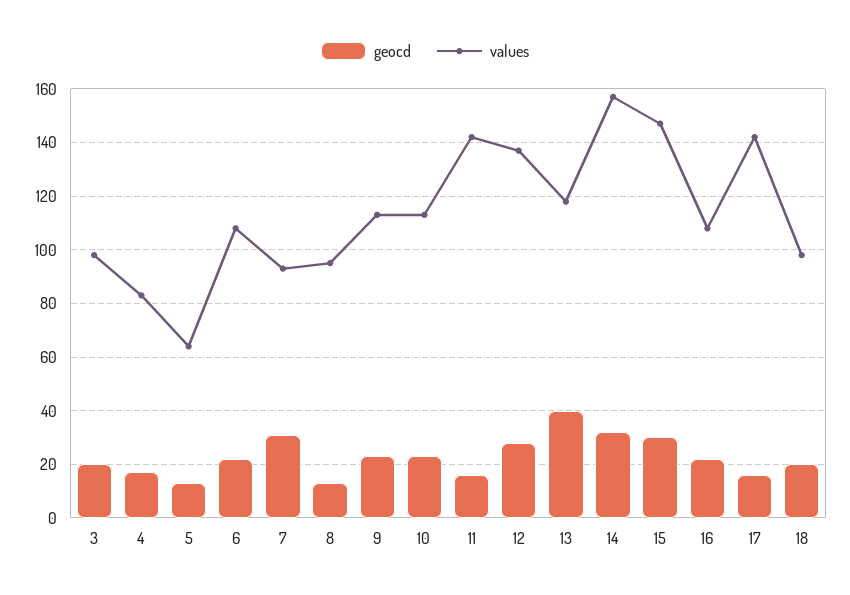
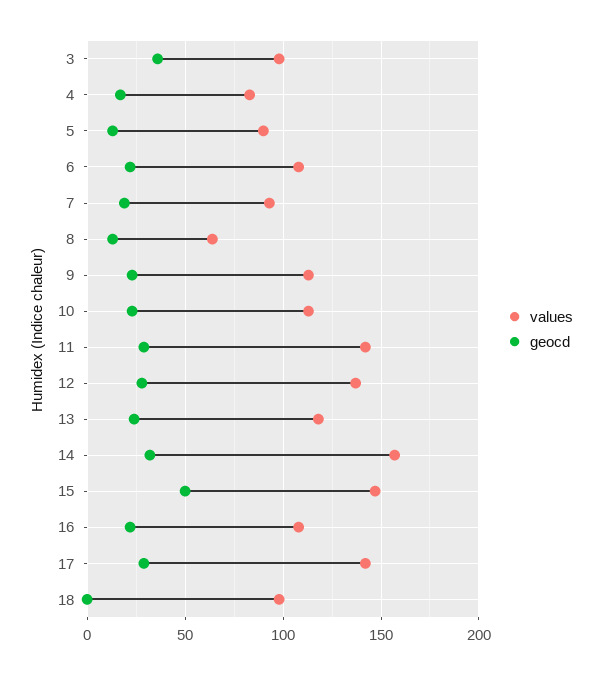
  {
    "geocd": {
-     "3": 20,
+     "3": 35,
      "4": 15,
      "5": 15,
      "6": 20,
-     "7": 30,
+     "7": 20,
      "8": 15,
      "9": 25,
      "10": 25,
-     "11": 15,
+     "11": 30,
      "12": 30,
-     "13": 40,
+     "13": 25,
      "14": 30,
-     "15": 30,
+     "15": 50,
      "16": 20,
-     "17": 15,
+     "17": 30,
-     "18": 20
+     "18": 0
    },
    "values": {
      "3": 100,
      "4": 85,
-     "5": 65,
+     "5": 90,
      "6": 110,
      "7": 95,
-     "8": 95,
+     "8": 65,
      "9": 115,
      "10": 115,
      "11": 140,
      "12": 135,
      "13": 120,
      "14": 155,
      "15": 145,
      "16": 110,
      "17": 140,
      "18": 100
    }
  }

